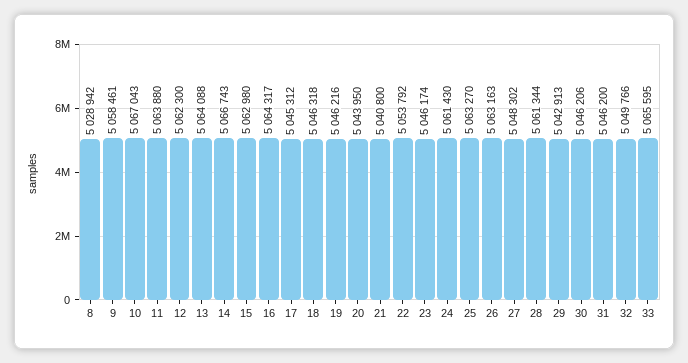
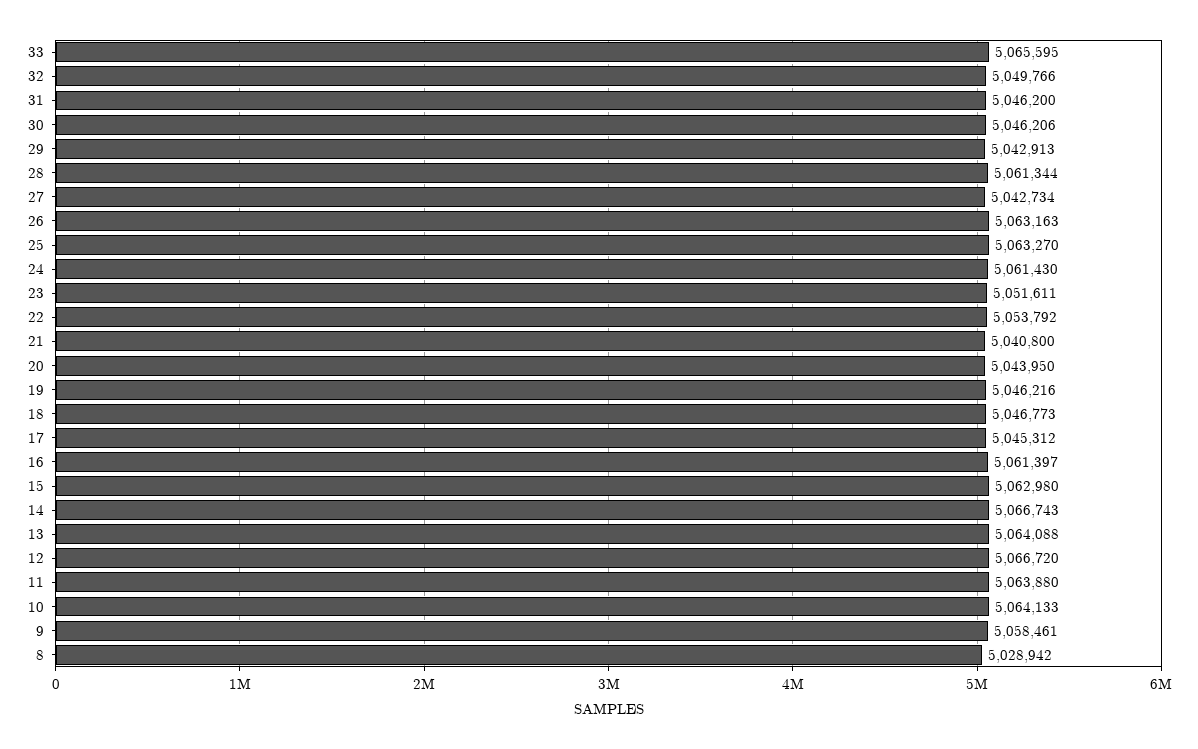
  {
    "8": 5028942,
    "9": 5058461,
-   "10": 5067043,
+   "10": 5064133,
    "11": 5063880,
-   "12": 5062300,
+   "12": 5066720,
    "13": 5064088,
    "14": 5066743,
    "15": 5062980,
-   "16": 5064317,
+   "16": 5061397,
    "17": 5045312,
-   "18": 5046318,
+   "18": 5046773,
    "19": 5046216,
    "20": 5043950,
    "21": 5040800,
    "22": 5053792,
-   "23": 5046174,
+   "23": 5051611,
    "24": 5061430,
    "25": 5063270,
    "26": 5063163,
-   "27": 5048302,
+   "27": 5042734,
    "28": 5061344,
    "29": 5042913,
    "30": 5046206,
    "31": 5046200,
    "32": 5049766,
    "33": 5065595
  }

